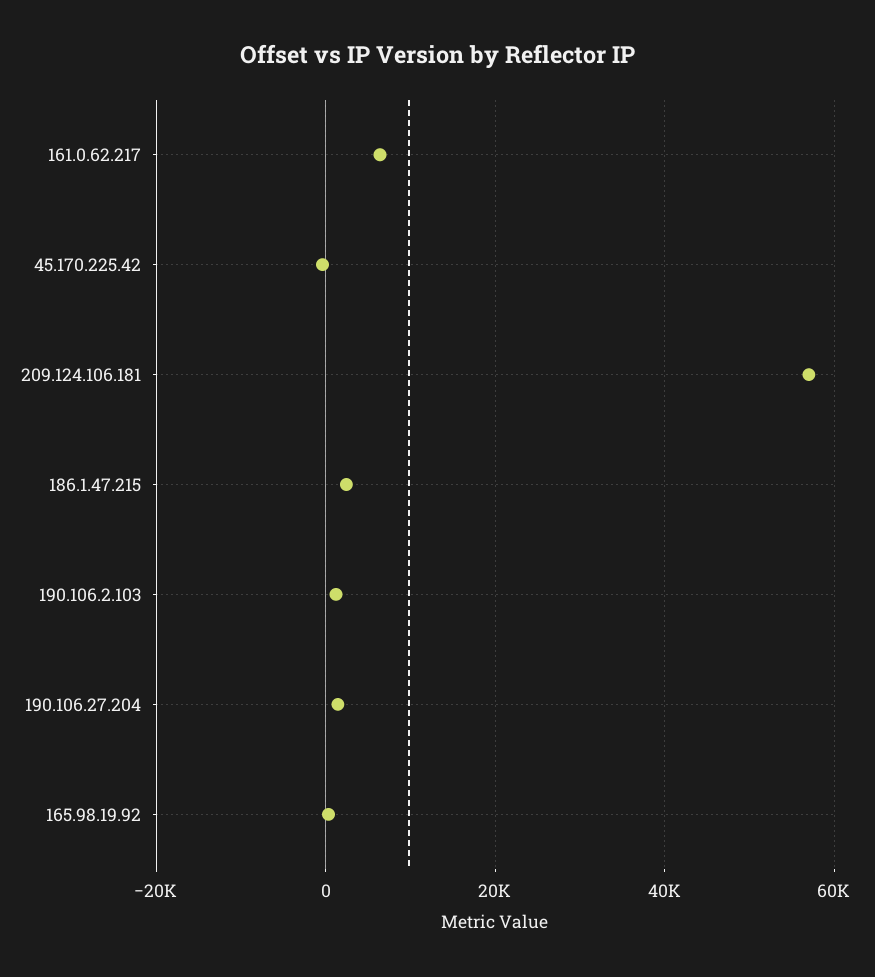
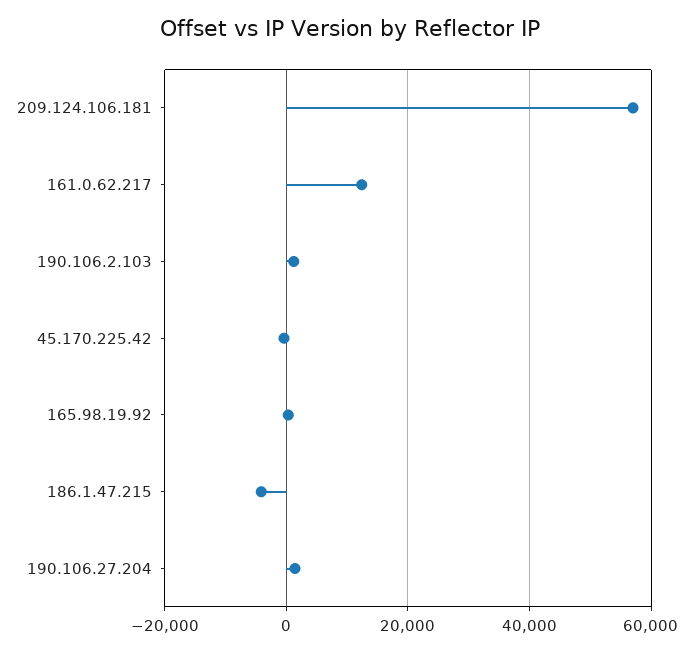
  {
-   "161.0.62.217": 6000,
+   "161.0.62.217": 12000,
    "45.170.225.42": 0,
    "209.124.106.181": 58000,
-   "186.1.47.215": 2000,
+   "186.1.47.215": -4000,
    "190.106.2.103": 2000,
    "190.106.27.204": 2000,
    "165.98.19.92": 0
  }

